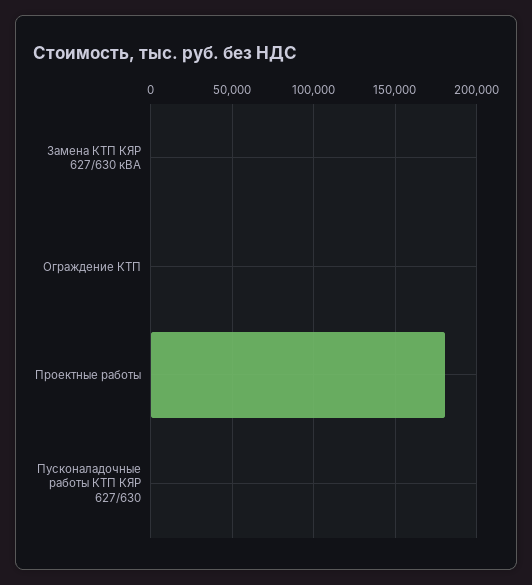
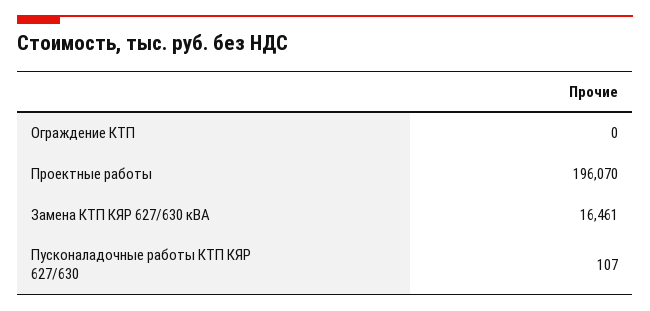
  {
-   "Замена КТП КЯР 627/630 кВА": 0,
+   "Замена КТП КЯР 627/630 кВА": 16461,
    "Ограждение КТП": 0,
-   "Проектные работы": 180000,
+   "Проектные работы": 196070,
    "Пусконаладочные работы КТП КЯР 627/630": 107
  }

